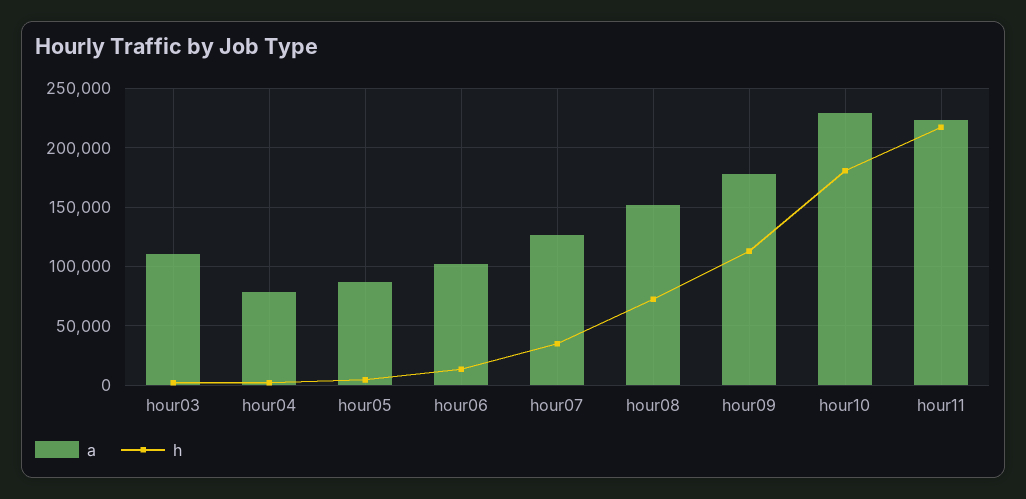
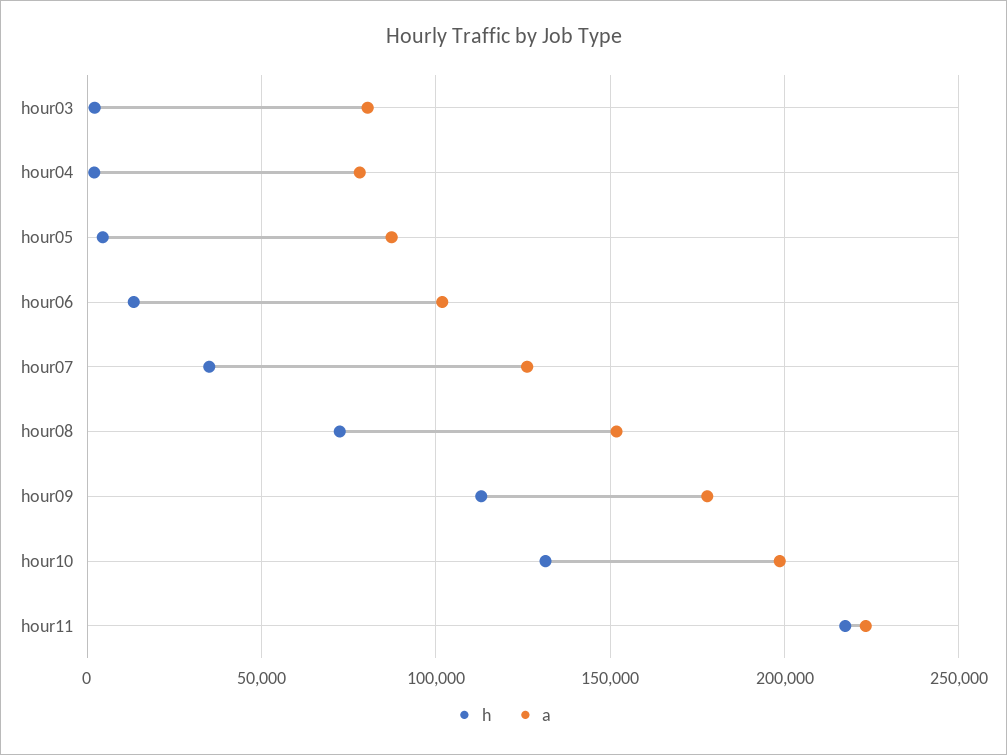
  {
    "a": {
-     "hour03": 110000,
+     "hour03": 80000,
      "hour04": 80000,
      "hour05": 85000,
      "hour06": 100000,
      "hour07": 125000,
      "hour08": 150000,
      "hour09": 180000,
-     "hour10": 230000,
+     "hour10": 200000,
      "hour11": 225000
    },
    "h": {
      "hour03": 0,
      "hour04": 0,
      "hour05": 5000,
      "hour06": 15000,
      "hour07": 35000,
      "hour08": 70000,
      "hour09": 115000,
-     "hour10": 180000,
+     "hour10": 130000,
      "hour11": 215000
    }
  }

